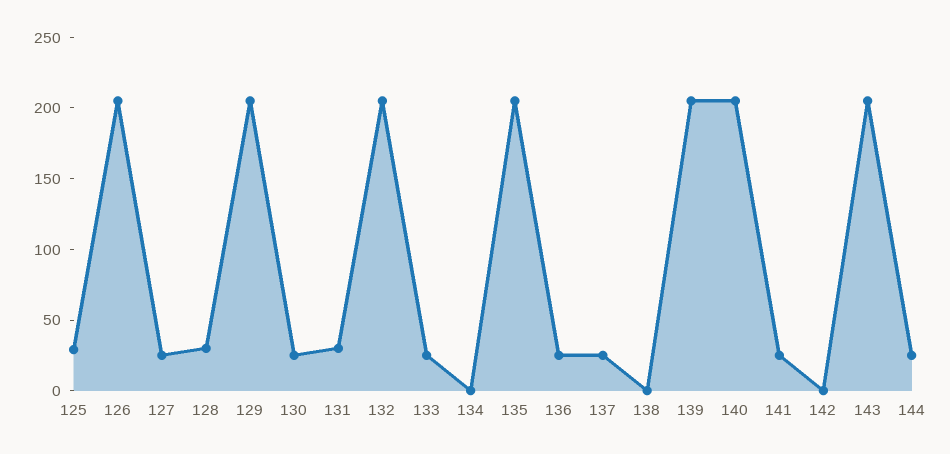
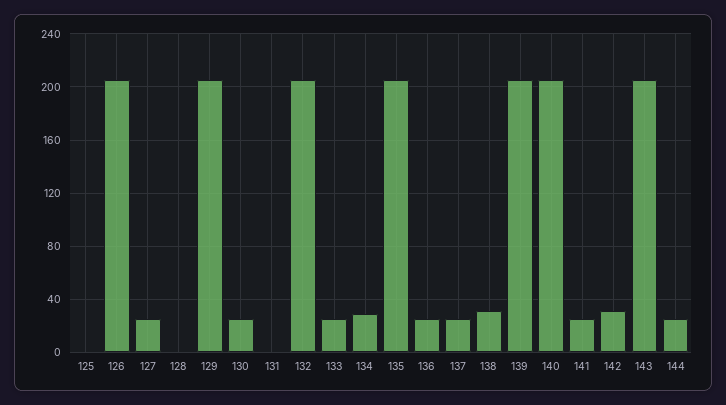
  {
-   "125": 30,
+   "125": 0,
    "126": 205,
    "127": 25,
-   "128": 30,
+   "128": 0,
    "129": 205,
    "130": 25,
-   "131": 30,
+   "131": 0,
    "132": 205,
    "133": 25,
-   "134": 0,
+   "134": 30,
    "135": 205,
    "136": 25,
    "137": 25,
-   "138": 0,
+   "138": 30,
    "139": 205,
    "140": 205,
    "141": 25,
-   "142": 0,
+   "142": 30,
    "143": 205,
    "144": 25
  }

